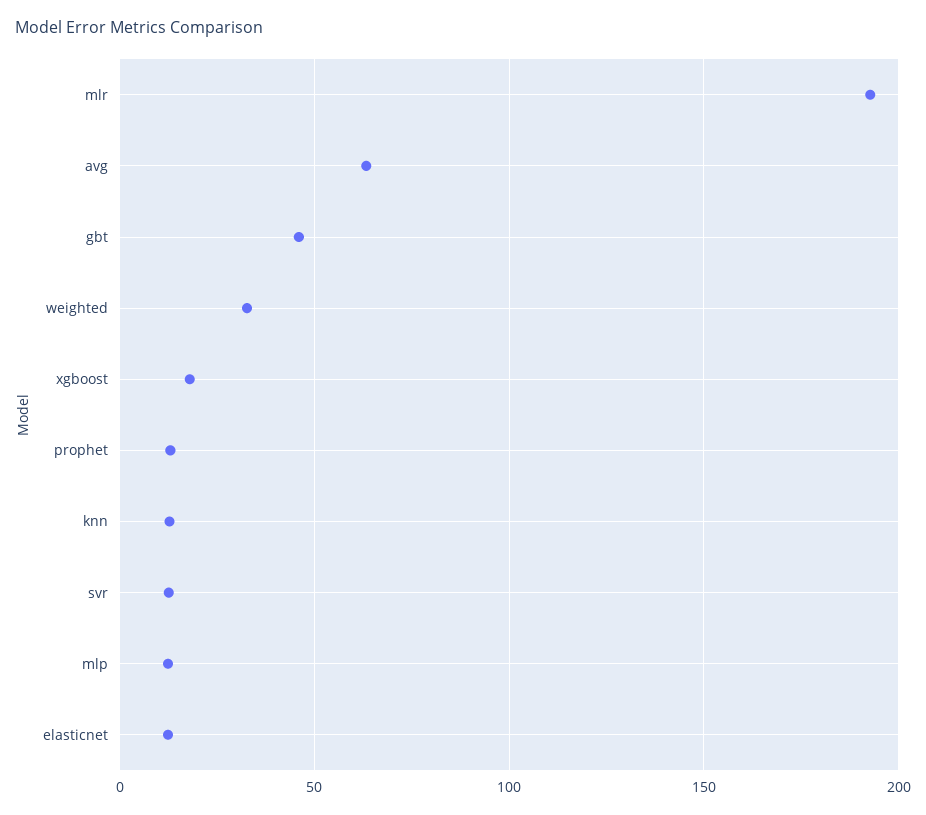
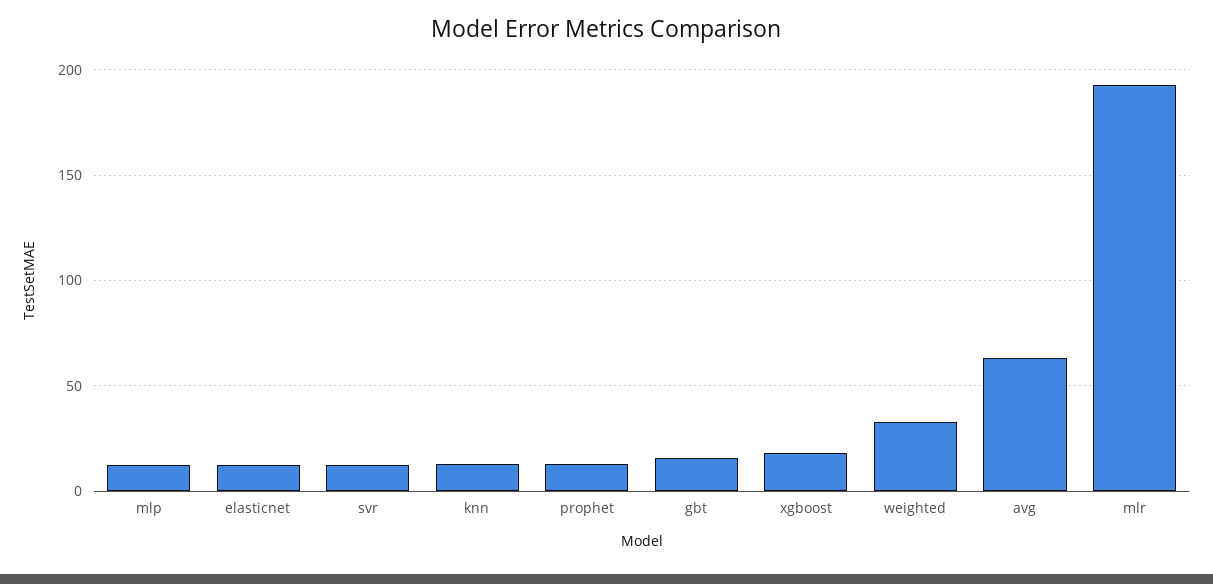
  {
    "mlr": 195,
    "avg": 65,
-   "gbt": 45,
+   "gbt": 15,
    "weighted": 35,
    "xgboost": 20,
    "prophet": 15,
    "knn": 15,
    "svr": 15,
    "mlp": 10,
    "elasticnet": 10
  }

